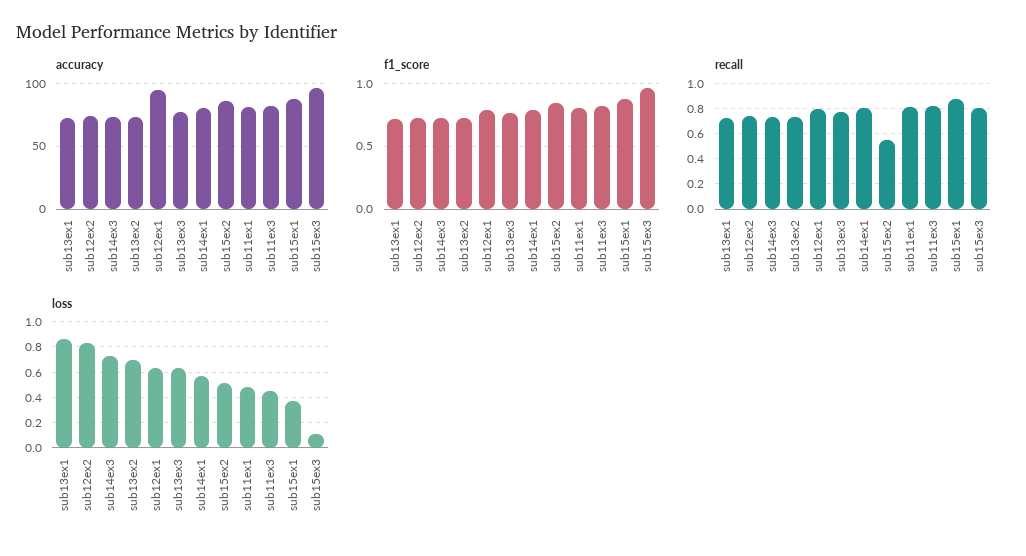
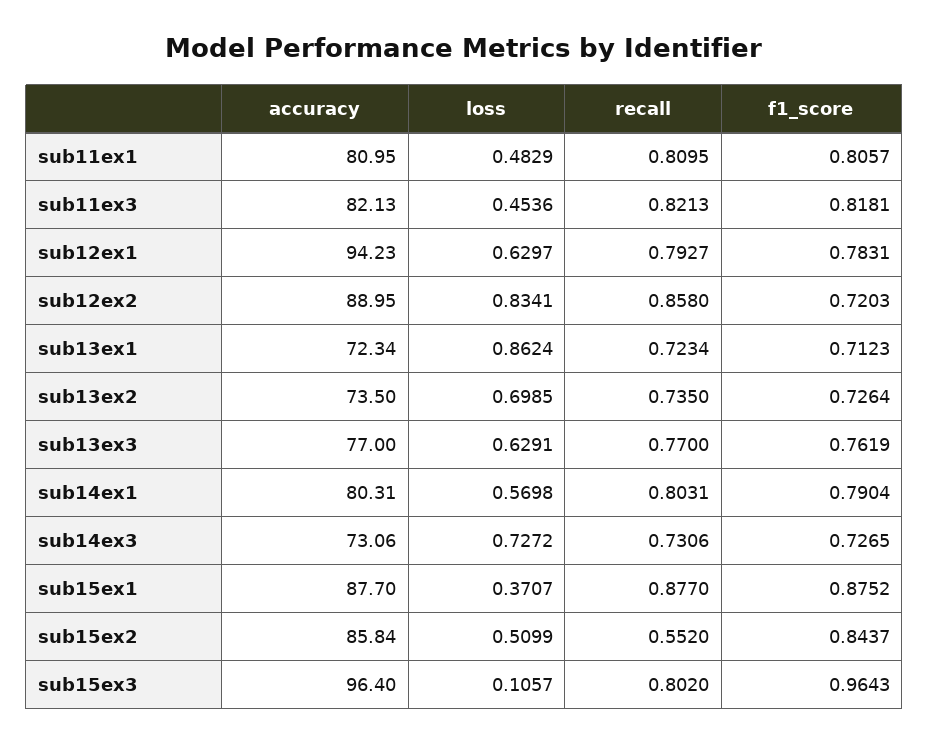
  {
    "accuracy": {
      "sub13ex1": 72.34,
-     "sub12ex2": 75,
+     "sub12ex2": 88.95,
      "sub14ex3": 73.06,
      "sub13ex2": 73.5,
      "sub12ex1": 94.23,
      "sub13ex3": 77,
      "sub14ex1": 80.31,
      "sub15ex2": 85.84,
      "sub11ex1": 80.95,
      "sub11ex3": 82.13,
      "sub15ex1": 87.7,
      "sub15ex3": 96.4
    },
    "f1_score": {
      "sub13ex1": 0.7123,
      "sub12ex2": 0.7203,
      "sub14ex3": 0.7265,
      "sub13ex2": 0.7264,
      "sub12ex1": 0.7831,
      "sub13ex3": 0.7619,
      "sub14ex1": 0.7904,
      "sub15ex2": 0.8437,
      "sub11ex1": 0.8057,
      "sub11ex3": 0.8181,
      "sub15ex1": 0.8752,
      "sub15ex3": 0.9643
    },
    "recall": {
      "sub13ex1": 0.7234,
-     "sub12ex2": 0.75,
+     "sub12ex2": 0.858,
      "sub14ex3": 0.7306,
      "sub13ex2": 0.735,
      "sub12ex1": 0.7927,
      "sub13ex3": 0.77,
      "sub14ex1": 0.8031,
      "sub15ex2": 0.552,
      "sub11ex1": 0.8095,
      "sub11ex3": 0.8213,
      "sub15ex1": 0.877,
      "sub15ex3": 0.802
    },
    "loss": {
      "sub13ex1": 0.8624,
      "sub12ex2": 0.8341,
      "sub14ex3": 0.7272,
      "sub13ex2": 0.6985,
      "sub12ex1": 0.6297,
      "sub13ex3": 0.6291,
      "sub14ex1": 0.5698,
      "sub15ex2": 0.5099,
      "sub11ex1": 0.4829,
      "sub11ex3": 0.4536,
      "sub15ex1": 0.3707,
      "sub15ex3": 0.1057
    }
  }

